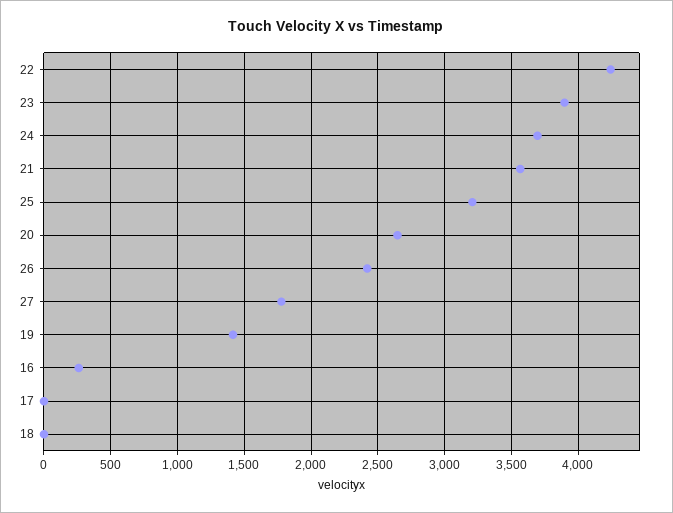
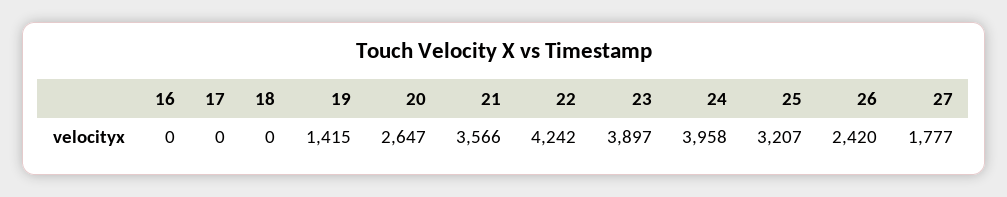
  {
    "22": 4242,
    "23": 3897,
-   "24": 3700,
+   "24": 3958,
    "21": 3566,
    "25": 3207,
    "20": 2647,
    "26": 2420,
    "27": 1777,
    "19": 1415,
-   "16": 250,
+   "16": 0,
    "17": 0,
    "18": 0
  }

